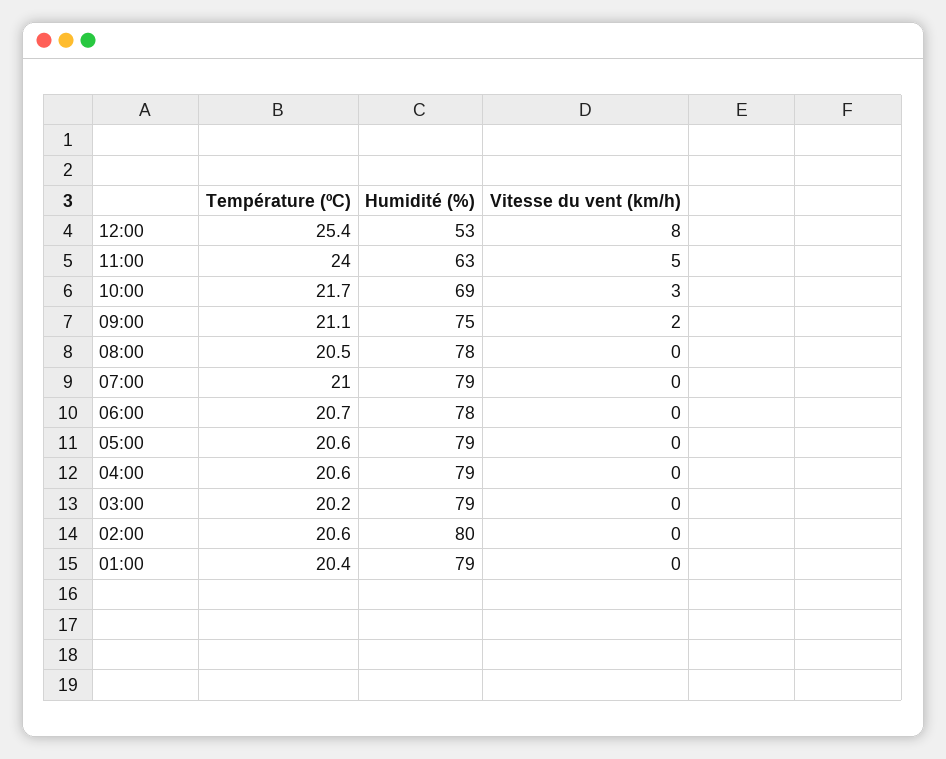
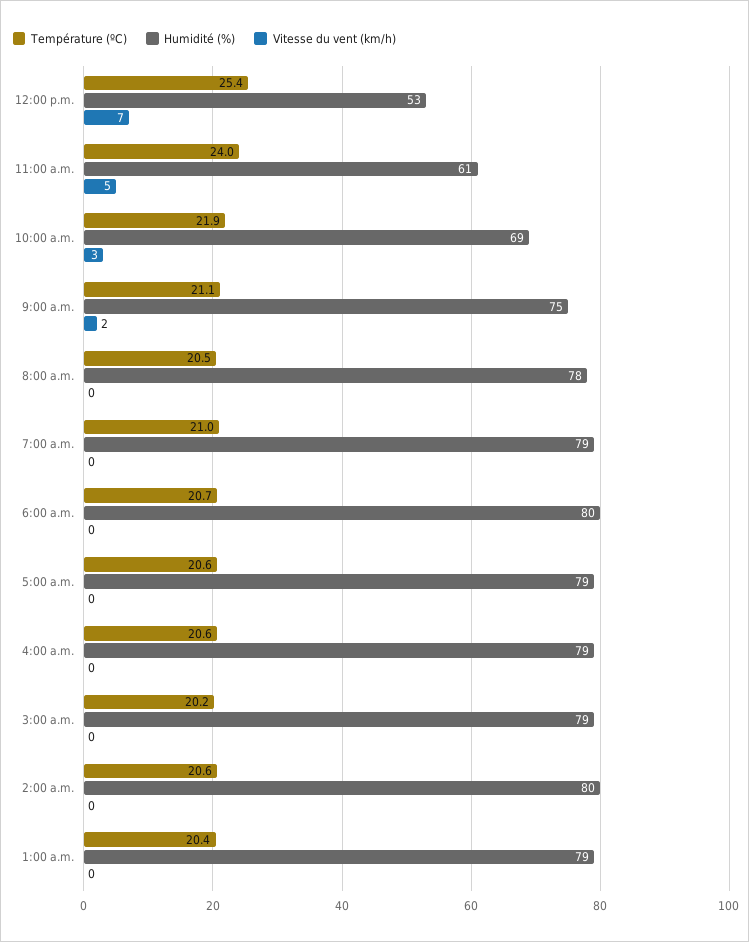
  {
    "Température (ºC)": {
      "12:00": 25.4,
      "11:00": 24,
-     "10:00": 21.7,
+     "10:00": 21.9,
      "09:00": 21.1,
      "08:00": 20.5,
      "07:00": 21,
      "06:00": 20.7,
      "05:00": 20.6,
      "04:00": 20.6,
      "03:00": 20.2,
      "02:00": 20.6,
      "01:00": 20.4
    },
    "Humidité (%)": {
      "12:00": 53,
-     "11:00": 63,
+     "11:00": 61,
      "10:00": 69,
      "09:00": 75,
      "08:00": 78,
      "07:00": 79,
-     "06:00": 78,
+     "06:00": 80,
      "05:00": 79,
      "04:00": 79,
      "03:00": 79,
      "02:00": 80,
      "01:00": 79
    },
    "Vitesse du vent (km/h)": {
-     "12:00": 8,
+     "12:00": 7,
      "11:00": 5,
      "10:00": 3,
      "09:00": 2,
      "08:00": 0,
      "07:00": 0,
      "06:00": 0,
      "05:00": 0,
      "04:00": 0,
      "03:00": 0,
      "02:00": 0,
      "01:00": 0
    }
  }

